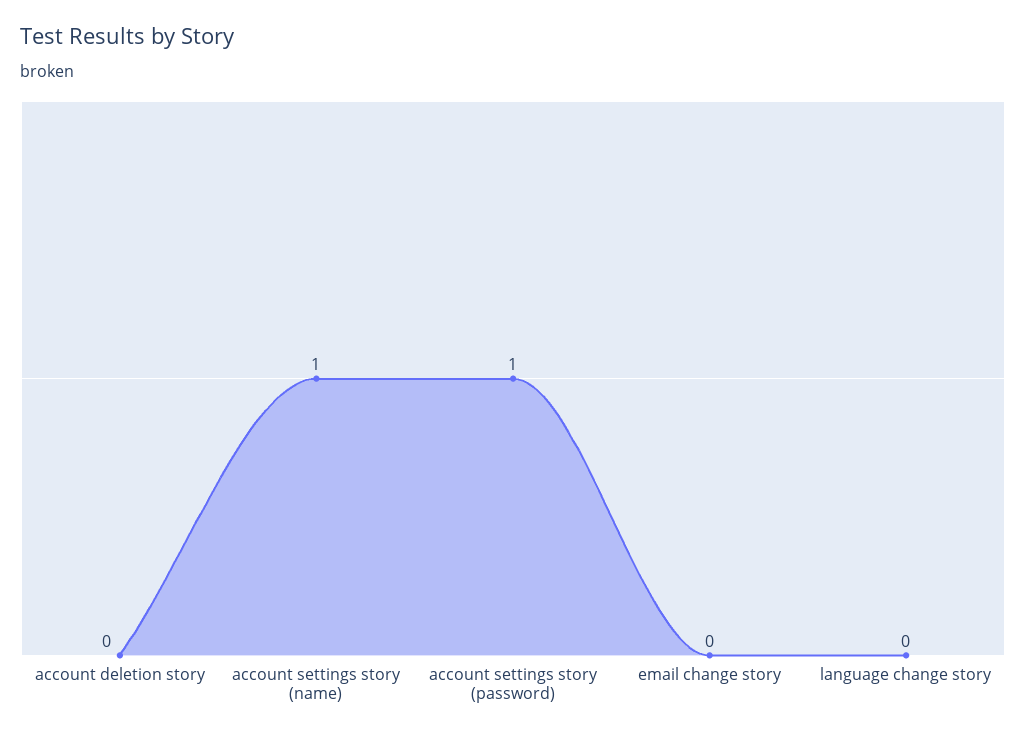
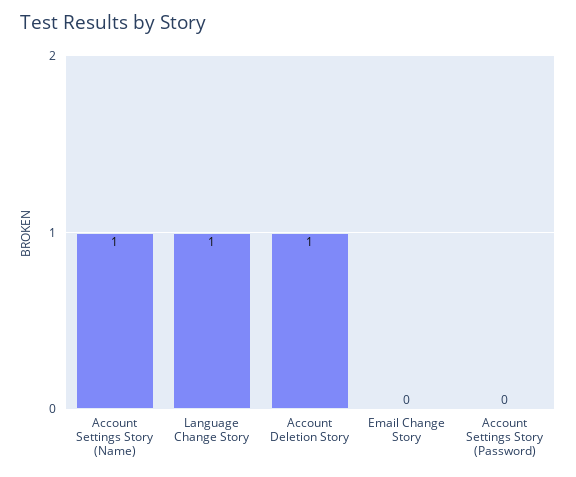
  {
-   "account deletion story": 0,
+   "account deletion story": 1,
    "account settings story (name)": 1,
-   "account settings story (password)": 1,
+   "account settings story (password)": 0,
    "email change story": 0,
-   "language change story": 0
+   "language change story": 1
  }

